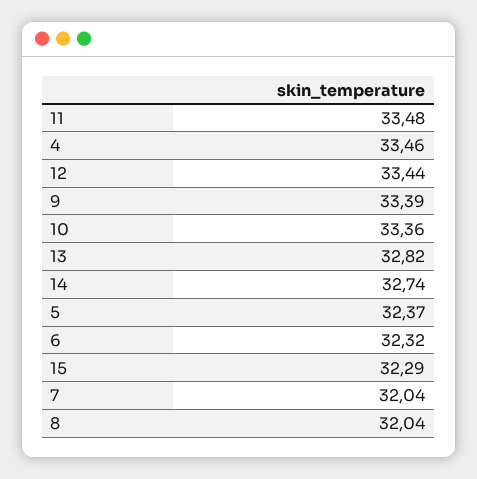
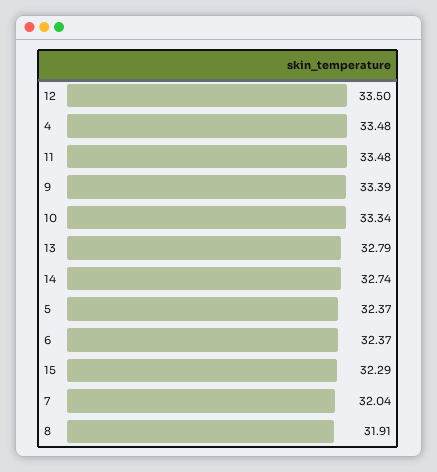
  {
    "11": 33.48,
-   "4": 33.46,
+   "4": 33.48,
-   "12": 33.44,
+   "12": 33.5,
    "9": 33.39,
-   "10": 33.36,
+   "10": 33.34,
-   "13": 32.82,
+   "13": 32.79,
    "14": 32.74,
    "5": 32.37,
-   "6": 32.32,
+   "6": 32.37,
    "15": 32.29,
    "7": 32.04,
-   "8": 32.04
+   "8": 31.91
  }

